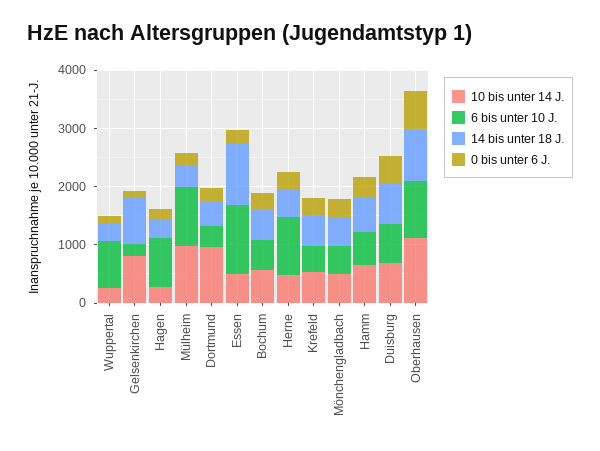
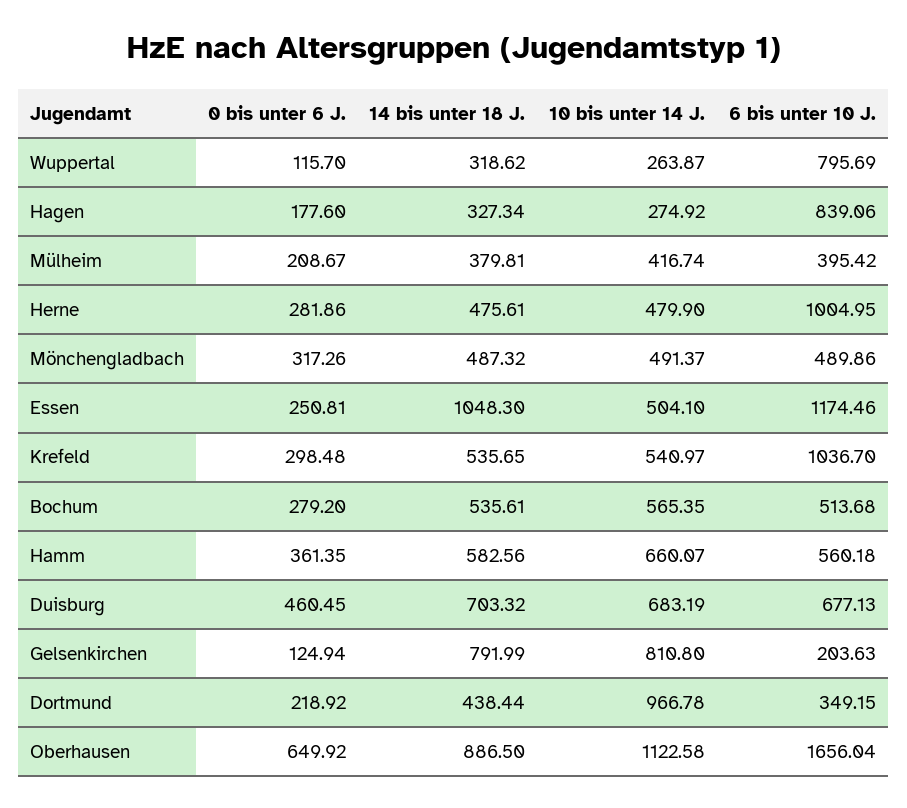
  {
    "10 bis unter 14 J.": {
      "Wuppertal": 263.87,
      "Gelsenkirchen": 810.8,
      "Hagen": 274.92,
-     "Mülheim": 1000,
+     "Mülheim": 416.74,
      "Dortmund": 966.78,
      "Essen": 504.1,
      "Bochum": 565.35,
      "Herne": 479.9,
      "Krefeld": 540.97,
      "Mönchengladbach": 491.37,
      "Hamm": 660.07,
      "Duisburg": 683.19,
      "Oberhausen": 1122.58
    },
    "6 bis unter 10 J.": {
      "Wuppertal": 795.69,
      "Gelsenkirchen": 203.63,
      "Hagen": 839.06,
-     "Mülheim": 1000,
+     "Mülheim": 395.42,
      "Dortmund": 349.15,
      "Essen": 1174.46,
      "Bochum": 513.68,
      "Herne": 1004.95,
-     "Krefeld": 400,
+     "Krefeld": 1036.7,
      "Mönchengladbach": 489.86,
      "Hamm": 560.18,
      "Duisburg": 677.13,
-     "Oberhausen": 1000
+     "Oberhausen": 1656.04
    },
    "14 bis unter 18 J.": {
      "Wuppertal": 318.62,
      "Gelsenkirchen": 791.99,
      "Hagen": 327.34,
      "Mülheim": 379.81,
      "Dortmund": 438.44,
      "Essen": 1048.3,
      "Bochum": 535.61,
      "Herne": 475.61,
      "Krefeld": 535.65,
      "Mönchengladbach": 487.32,
      "Hamm": 582.56,
      "Duisburg": 703.32,
      "Oberhausen": 886.5
    },
    "0 bis unter 6 J.": {
      "Wuppertal": 115.7,
      "Gelsenkirchen": 124.94,
      "Hagen": 177.6,
      "Mülheim": 208.67,
      "Dortmund": 218.92,
      "Essen": 250.81,
      "Bochum": 279.2,
      "Herne": 281.86,
      "Krefeld": 298.48,
      "Mönchengladbach": 317.26,
      "Hamm": 361.35,
      "Duisburg": 460.45,
      "Oberhausen": 649.92
    }
  }

